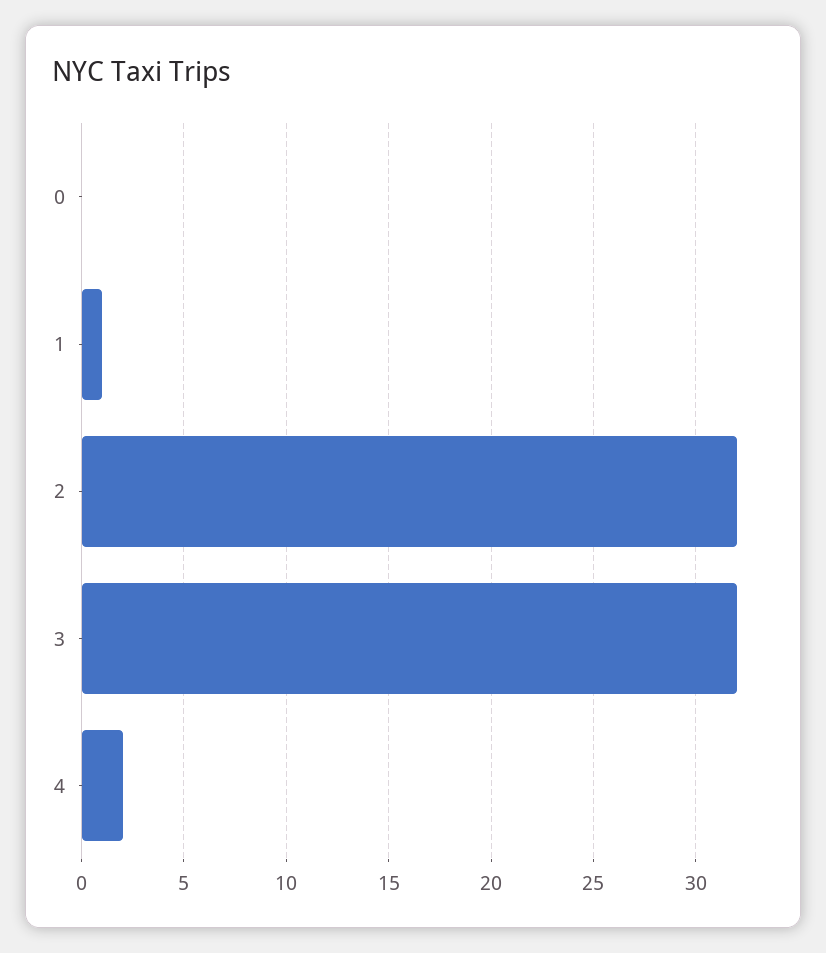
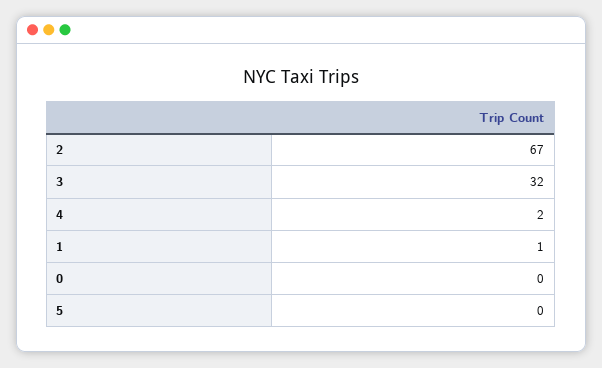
  {
    "0": 0,
    "1": 1,
-   "2": 32,
+   "2": 67,
    "3": 32,
-   "4": 2
+   "4": 2,
+   "5": 0
  }

